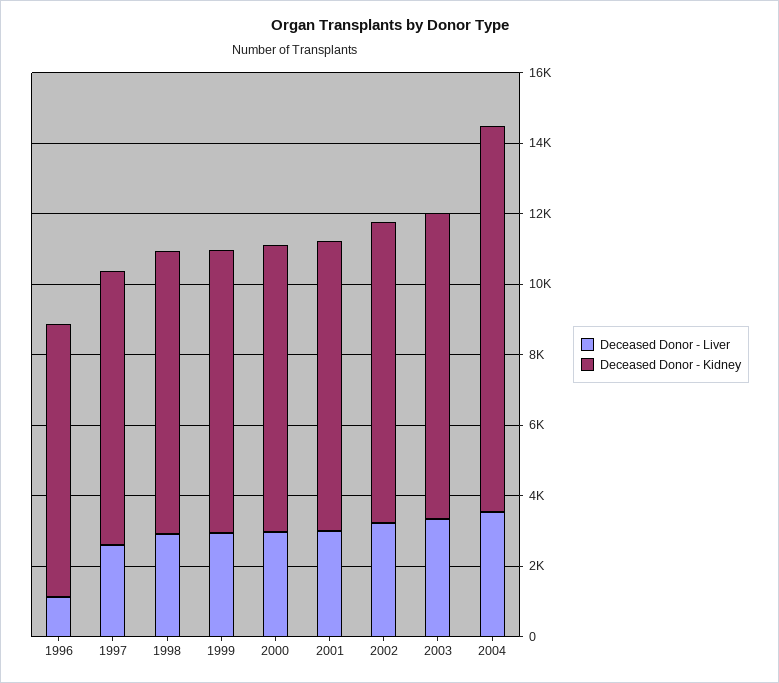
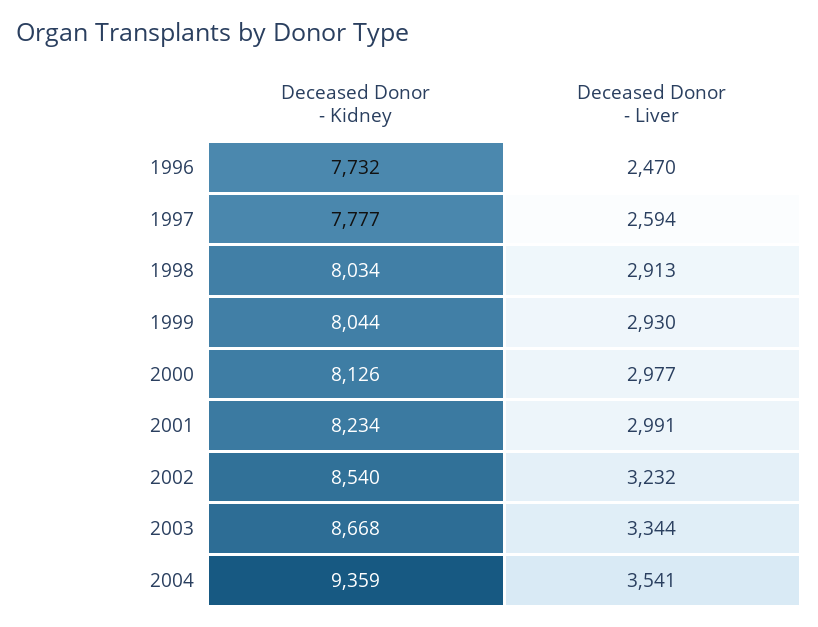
  {
    "Deceased Donor - Liver": {
-     "1996": 1000,
+     "1996": 2470,
      "1997": 2594,
      "1998": 2913,
      "1999": 2930,
      "2000": 2977,
      "2001": 2991,
      "2002": 3232,
      "2003": 3344,
      "2004": 3541
    },
    "Deceased Donor - Kidney": {
      "1996": 7732,
      "1997": 7777,
      "1998": 8034,
      "1999": 8044,
      "2000": 8126,
      "2001": 8234,
      "2002": 8540,
      "2003": 8668,
-     "2004": 11000
+     "2004": 9359
    }
  }

